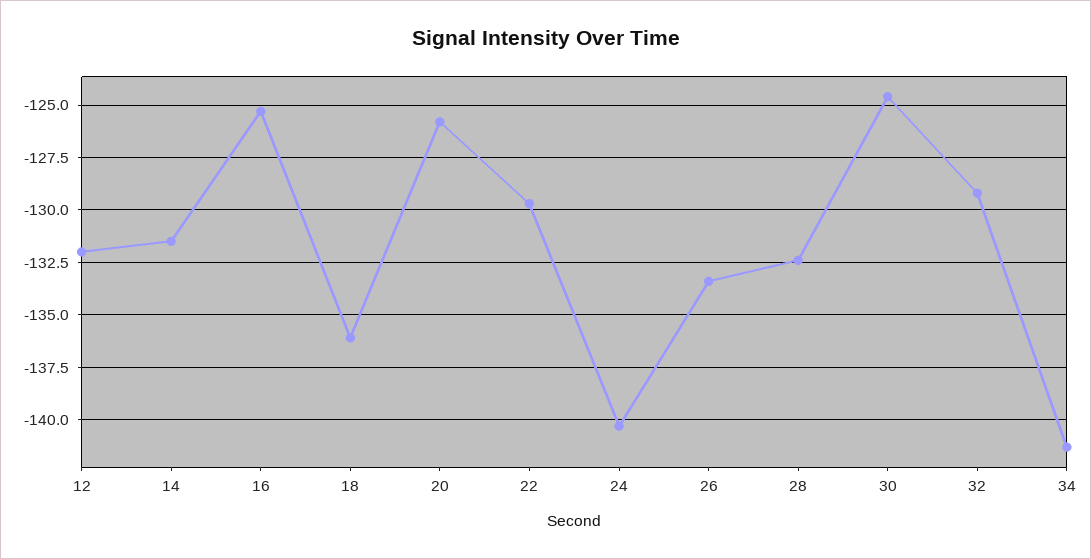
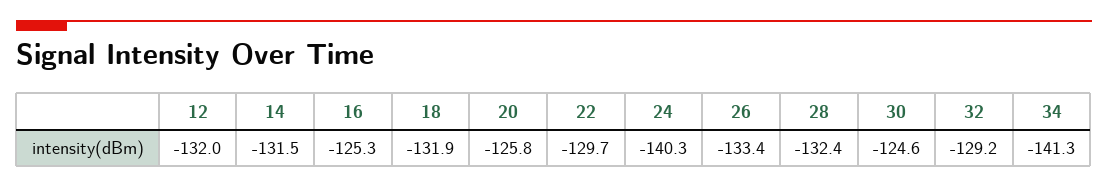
  {
    "12": -132,
    "14": -131.5,
    "16": -125.3,
-   "18": -136,
+   "18": -131.9,
    "20": -125.8,
    "22": -129.7,
    "24": -140.3,
    "26": -133.4,
    "28": -132.4,
    "30": -124.6,
    "32": -129.2,
    "34": -141.3
  }

